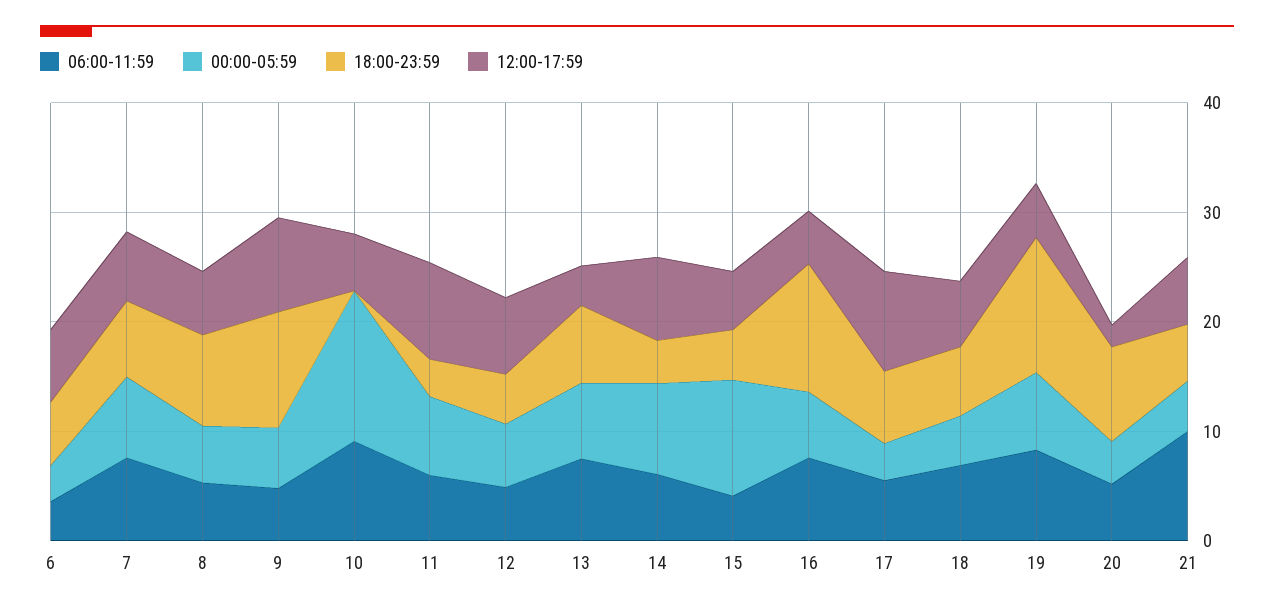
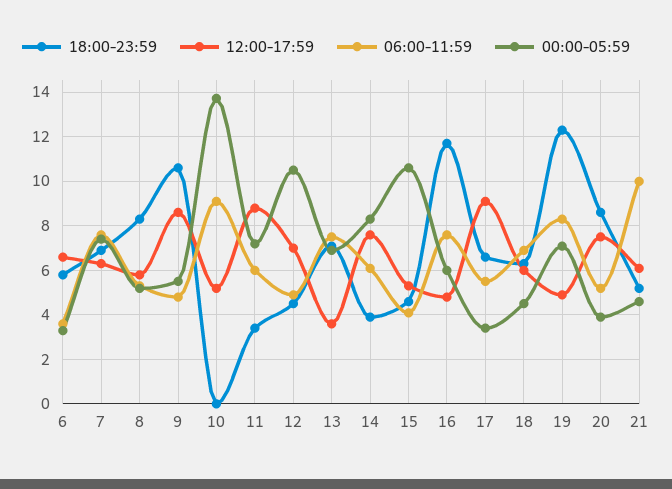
  {
    "06:00-11:59": {
      "6": 3.5,
      "7": 7.5,
      "8": 5.5,
      "9": 5,
      "10": 9,
      "11": 6,
      "12": 5,
      "13": 7.5,
      "14": 6,
      "15": 4,
      "16": 7.5,
      "17": 5.5,
      "18": 7,
      "19": 8.5,
      "20": 5,
      "21": 10
    },
    "00:00-05:59": {
      "6": 3.5,
      "7": 7.5,
      "8": 5,
      "9": 5.5,
      "10": 13.5,
      "11": 7,
-     "12": 6,
+     "12": 10.5,
      "13": 7,
      "14": 8.5,
      "15": 10.5,
      "16": 6,
      "17": 3.5,
      "18": 4.5,
      "19": 7,
      "20": 4,
      "21": 4.5
    },
    "18:00-23:59": {
      "6": 6,
      "7": 7,
      "8": 8.5,
      "9": 10.5,
      "10": 0,
      "11": 3.5,
      "12": 4.5,
      "13": 7,
      "14": 4,
      "15": 4.5,
      "16": 11.5,
      "17": 6.5,
      "18": 6.5,
      "19": 12.5,
      "20": 8.5,
      "21": 5
    },
    "12:00-17:59": {
      "6": 6.5,
      "7": 6.5,
      "8": 6,
      "9": 8.5,
      "10": 5,
      "11": 9,
      "12": 7,
      "13": 3.5,
      "14": 7.5,
      "15": 5.5,
      "16": 5,
      "17": 9,
      "18": 6,
      "19": 5,
-     "20": 2,
+     "20": 7.5,
      "21": 6
    }
  }

